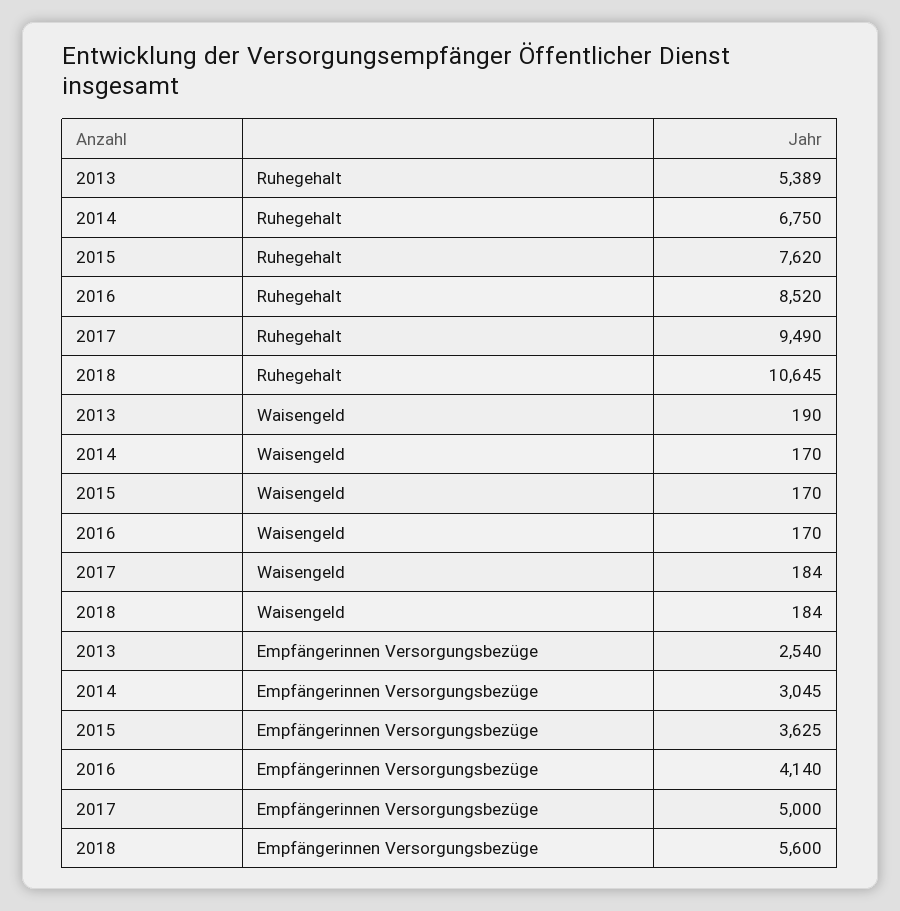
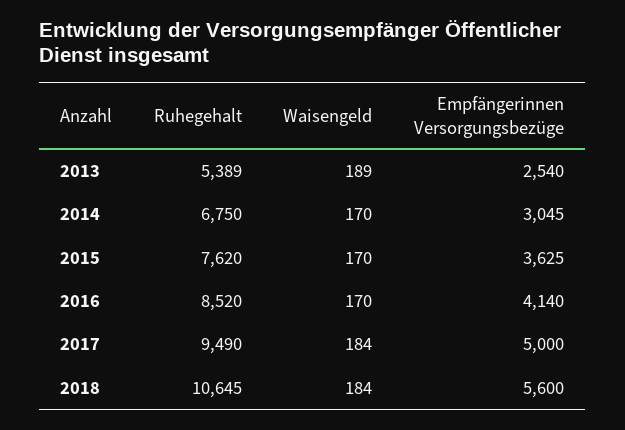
  {
    "2013": {
      "Ruhegehalt": 5389,
-     "Waisengeld": 190,
+     "Waisengeld": 189,
      "Empfängerinnen Versorgungsbezüge": 2540
    },
    "2014": {
      "Ruhegehalt": 6750,
      "Waisengeld": 170,
      "Empfängerinnen Versorgungsbezüge": 3045
    },
    "2015": {
      "Ruhegehalt": 7620,
      "Waisengeld": 170,
      "Empfängerinnen Versorgungsbezüge": 3625
    },
    "2016": {
      "Ruhegehalt": 8520,
      "Waisengeld": 170,
      "Empfängerinnen Versorgungsbezüge": 4140
    },
    "2017": {
      "Ruhegehalt": 9490,
      "Waisengeld": 184,
      "Empfängerinnen Versorgungsbezüge": 5000
    },
    "2018": {
      "Ruhegehalt": 10645,
      "Waisengeld": 184,
      "Empfängerinnen Versorgungsbezüge": 5600
    }
  }

